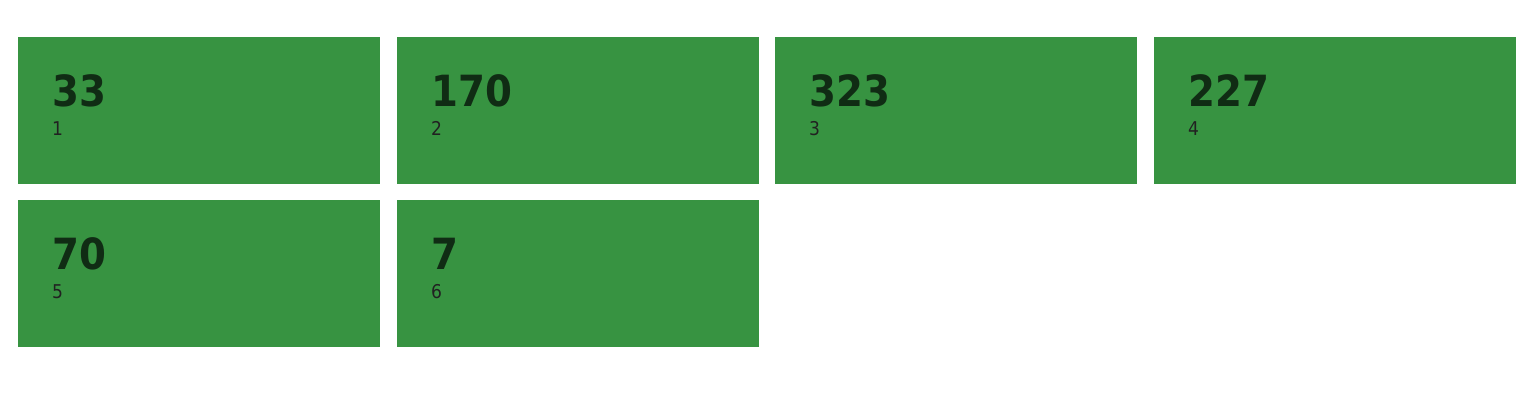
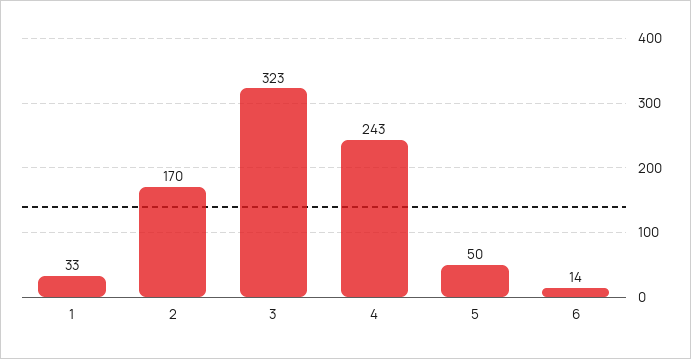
  {
    "1": 33,
    "2": 170,
    "3": 323,
-   "4": 227,
+   "4": 243,
-   "5": 70,
+   "5": 50,
-   "6": 7
+   "6": 14
  }

